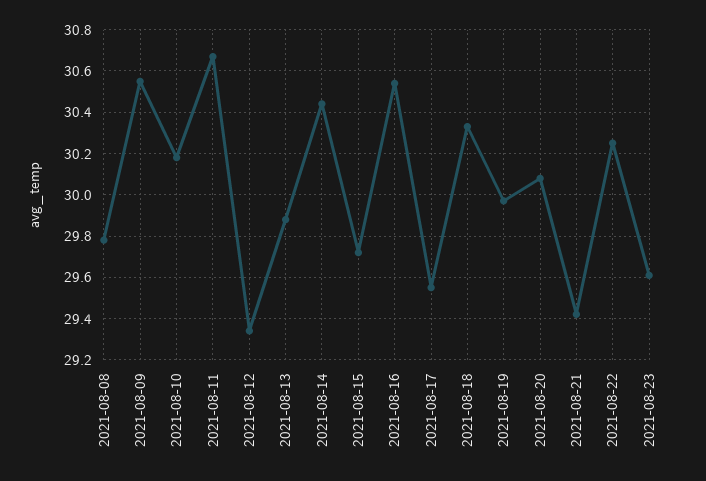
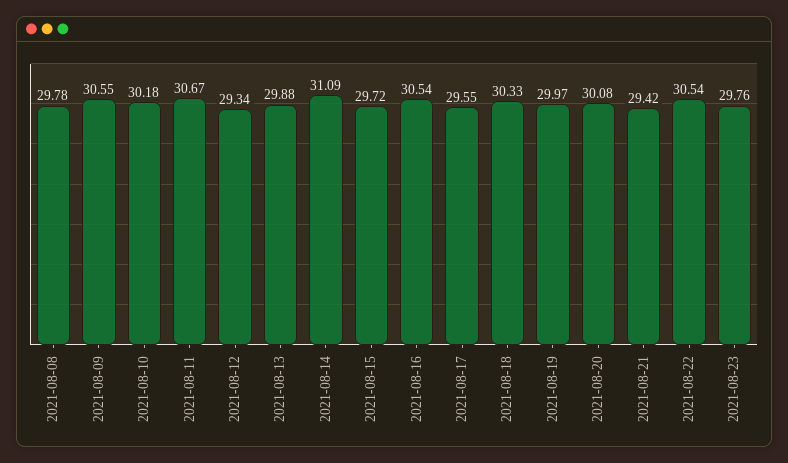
  {
    "2021-08-08": 29.78,
    "2021-08-09": 30.55,
    "2021-08-10": 30.18,
    "2021-08-11": 30.67,
    "2021-08-12": 29.34,
    "2021-08-13": 29.88,
-   "2021-08-14": 30.45,
+   "2021-08-14": 31.09,
    "2021-08-15": 29.72,
    "2021-08-16": 30.54,
    "2021-08-17": 29.55,
    "2021-08-18": 30.33,
    "2021-08-19": 29.97,
    "2021-08-20": 30.08,
    "2021-08-21": 29.42,
-   "2021-08-22": 30.25,
+   "2021-08-22": 30.54,
-   "2021-08-23": 29.6
+   "2021-08-23": 29.76
  }

